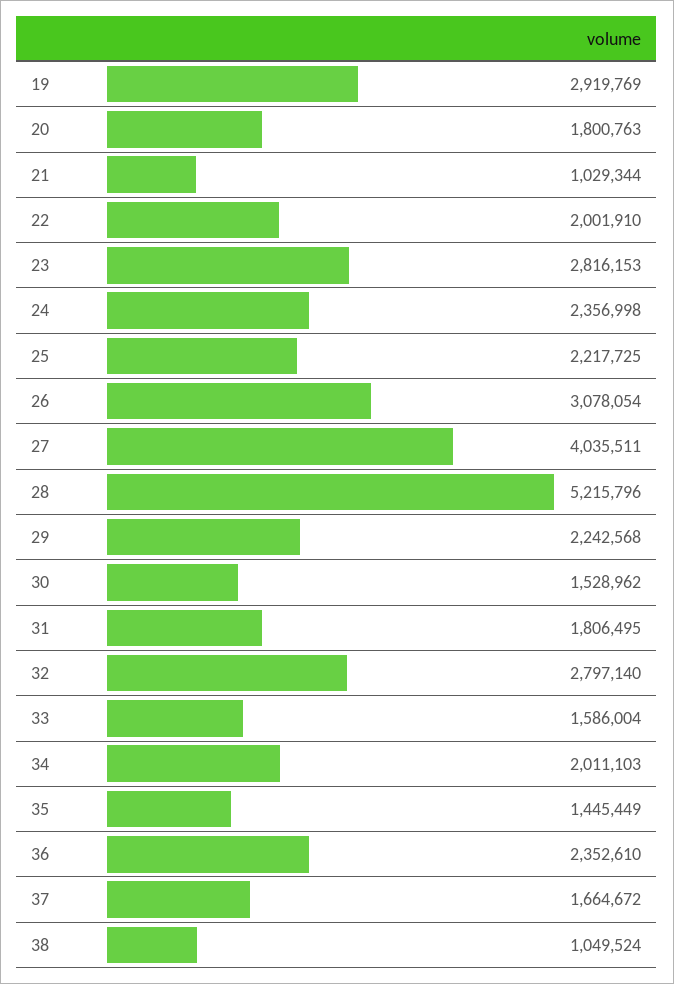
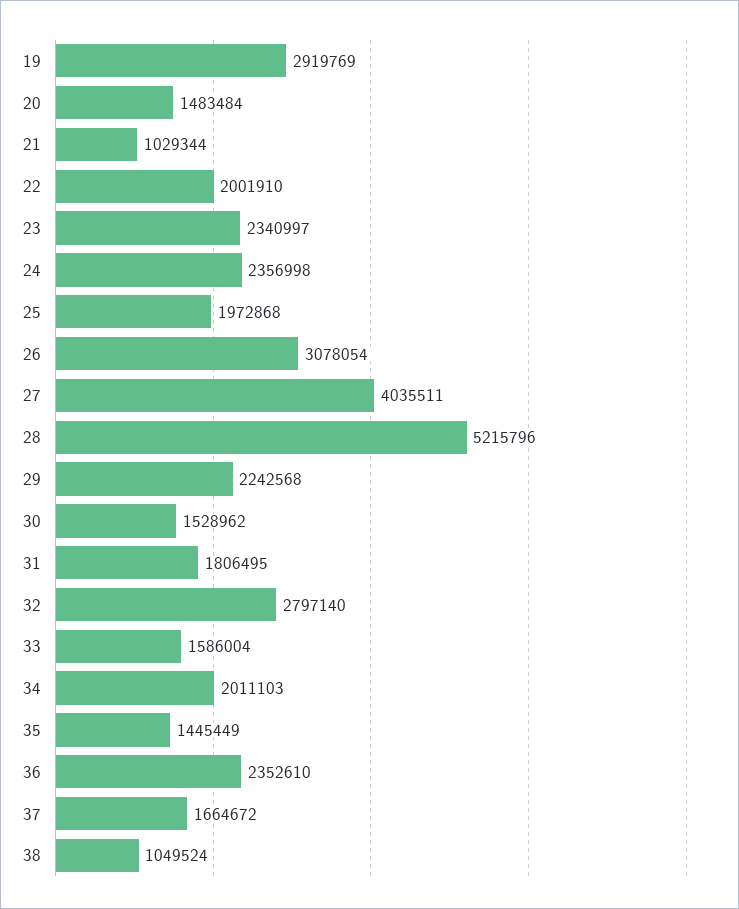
  {
    "19": 2919769,
-   "20": 1800763,
+   "20": 1483484,
    "21": 1029344,
    "22": 2001910,
-   "23": 2816153,
+   "23": 2340997,
    "24": 2356998,
-   "25": 2217725,
+   "25": 1972868,
    "26": 3078054,
    "27": 4035511,
    "28": 5215796,
    "29": 2242568,
    "30": 1528962,
    "31": 1806495,
    "32": 2797140,
    "33": 1586004,
    "34": 2011103,
    "35": 1445449,
    "36": 2352610,
    "37": 1664672,
    "38": 1049524
  }

